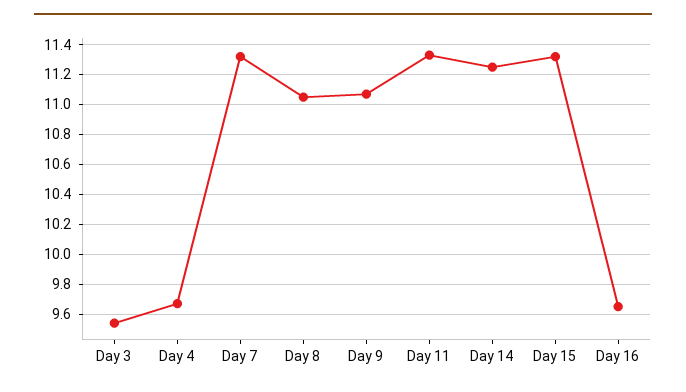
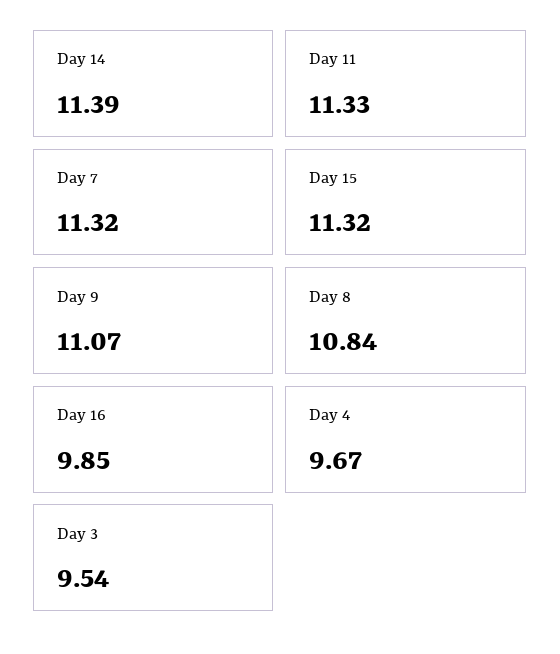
  {
    "Day 3": 9.54,
    "Day 4": 9.67,
    "Day 7": 11.32,
-   "Day 8": 11.05,
+   "Day 8": 10.84,
    "Day 9": 11.07,
    "Day 11": 11.33,
-   "Day 14": 11.25,
+   "Day 14": 11.39,
    "Day 15": 11.32,
-   "Day 16": 9.65
+   "Day 16": 9.85
  }

